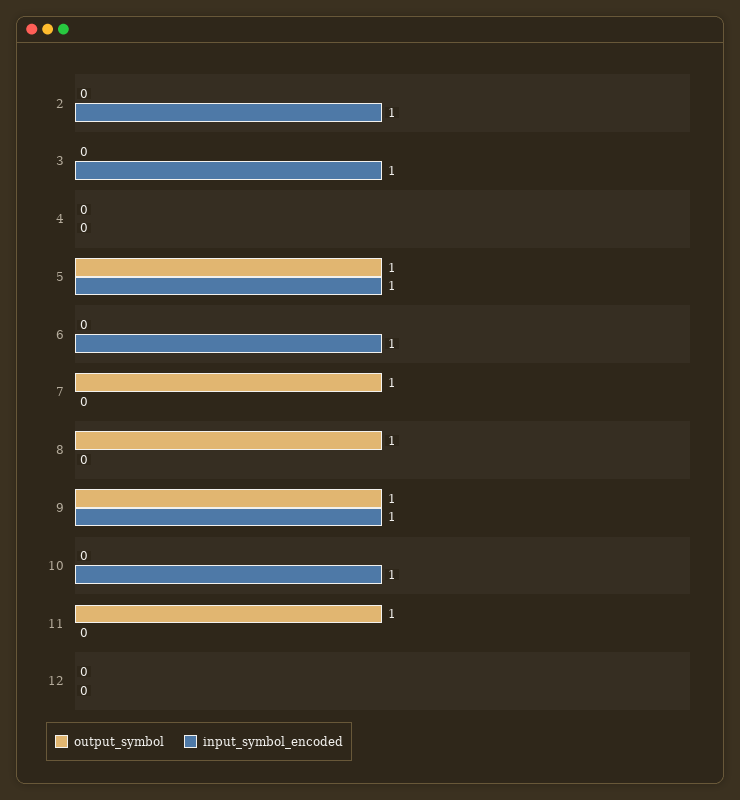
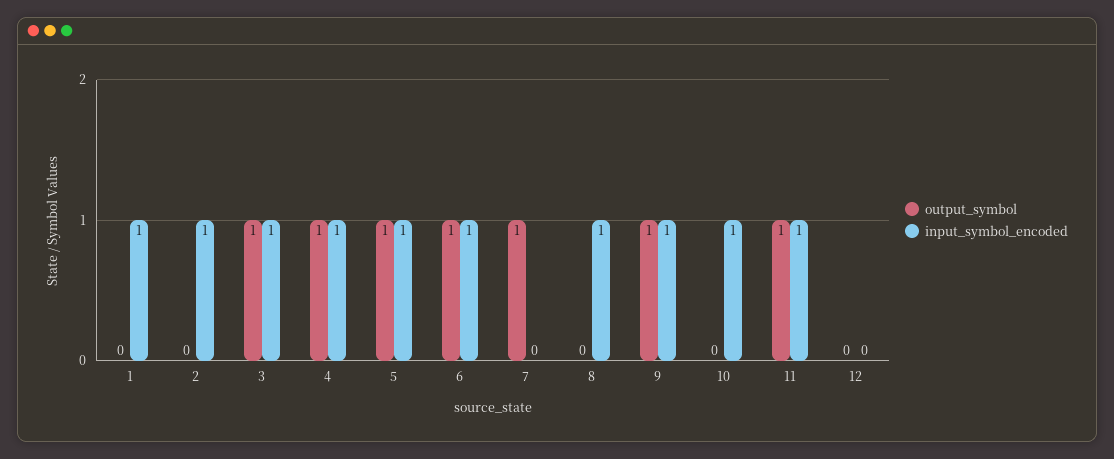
  {
    "output_symbol": {
      "2": 0,
-     "3": 0,
+     "3": 1,
-     "4": 0,
+     "4": 1,
      "5": 1,
-     "6": 0,
+     "6": 1,
      "7": 1,
-     "8": 1,
+     "8": 0,
      "9": 1,
      "10": 0,
      "11": 1,
-     "12": 0
+     "12": 0,
+     "1": 0
    },
    "input_symbol_encoded": {
      "2": 1,
      "3": 1,
-     "4": 0,
+     "4": 1,
      "5": 1,
      "6": 1,
      "7": 0,
-     "8": 0,
+     "8": 1,
      "9": 1,
      "10": 1,
-     "11": 0,
+     "11": 1,
-     "12": 0
+     "12": 0,
+     "1": 1
    }
  }

